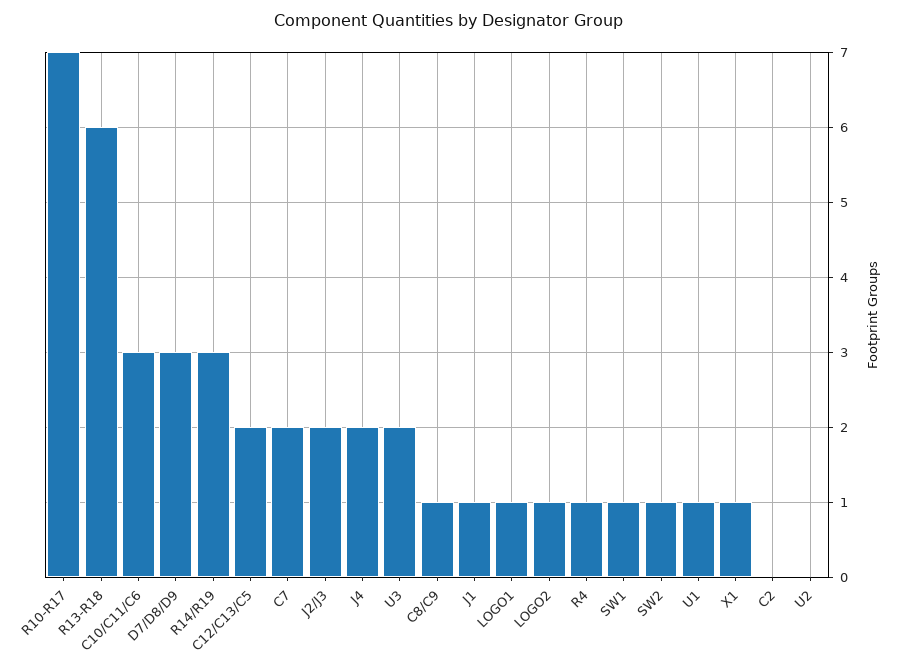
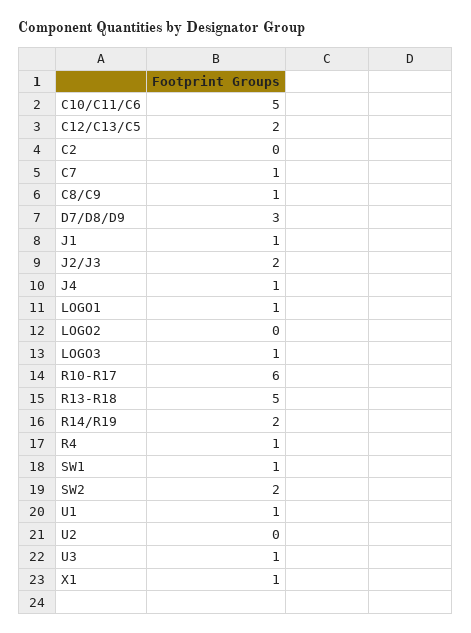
  {
-   "R10-R17": 7,
+   "R10-R17": 6,
-   "R13-R18": 6,
+   "R13-R18": 5,
-   "C10/C11/C6": 3,
+   "C10/C11/C6": 5,
    "D7/D8/D9": 3,
-   "R14/R19": 3,
+   "R14/R19": 2,
    "C12/C13/C5": 2,
-   "C7": 2,
+   "C7": 1,
    "J2/J3": 2,
-   "J4": 2,
+   "J4": 1,
-   "U3": 2,
+   "U3": 1,
    "C8/C9": 1,
    "J1": 1,
    "LOGO1": 1,
-   "LOGO2": 1,
+   "LOGO2": 0,
    "R4": 1,
    "SW1": 1,
-   "SW2": 1,
+   "SW2": 2,
    "U1": 1,
    "X1": 1,
    "C2": 0,
-   "U2": 0
+   "U2": 0,
+   "LOGO3": 1
  }

